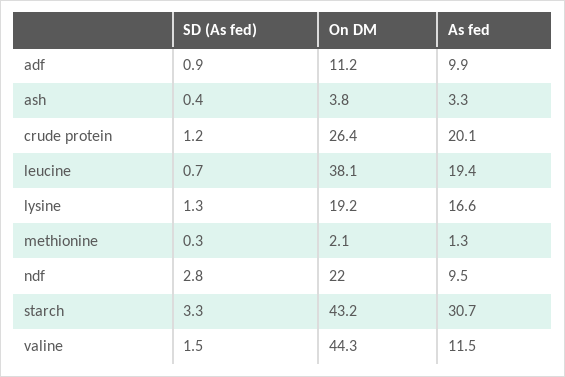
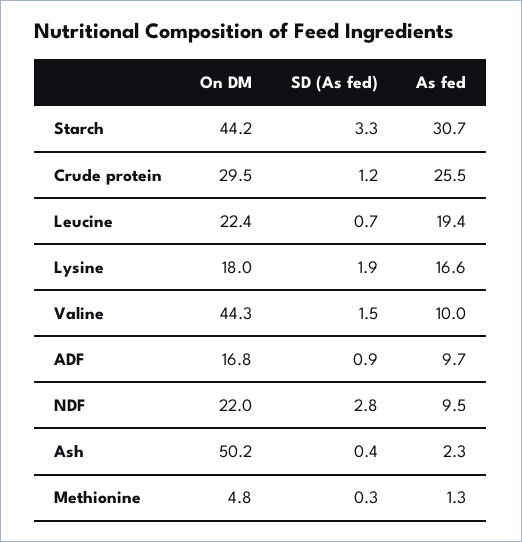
  {
    "SD (As fed)": {
      "adf": 0.9,
      "ash": 0.4,
      "crude protein": 1.2,
      "leucine": 0.7,
-     "lysine": 1.3,
+     "lysine": 1.9,
      "methionine": 0.3,
      "ndf": 2.8,
      "starch": 3.3,
      "valine": 1.5
    },
    "On DM": {
-     "adf": 11.2,
+     "adf": 16.8,
-     "ash": 3.8,
+     "ash": 50.2,
-     "crude protein": 26.4,
+     "crude protein": 29.5,
-     "leucine": 38.1,
+     "leucine": 22.4,
-     "lysine": 19.2,
+     "lysine": 18,
-     "methionine": 2.1,
+     "methionine": 4.8,
      "ndf": 22,
-     "starch": 43.2,
+     "starch": 44.2,
      "valine": 44.3
    },
    "As fed": {
-     "adf": 9.9,
+     "adf": 9.7,
-     "ash": 3.3,
+     "ash": 2.3,
-     "crude protein": 20.1,
+     "crude protein": 25.5,
      "leucine": 19.4,
      "lysine": 16.6,
      "methionine": 1.3,
      "ndf": 9.5,
      "starch": 30.7,
-     "valine": 11.5
+     "valine": 10
    }
  }

